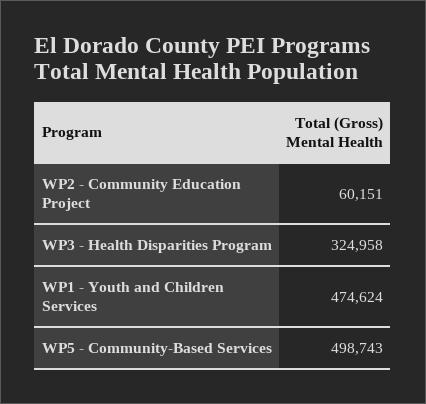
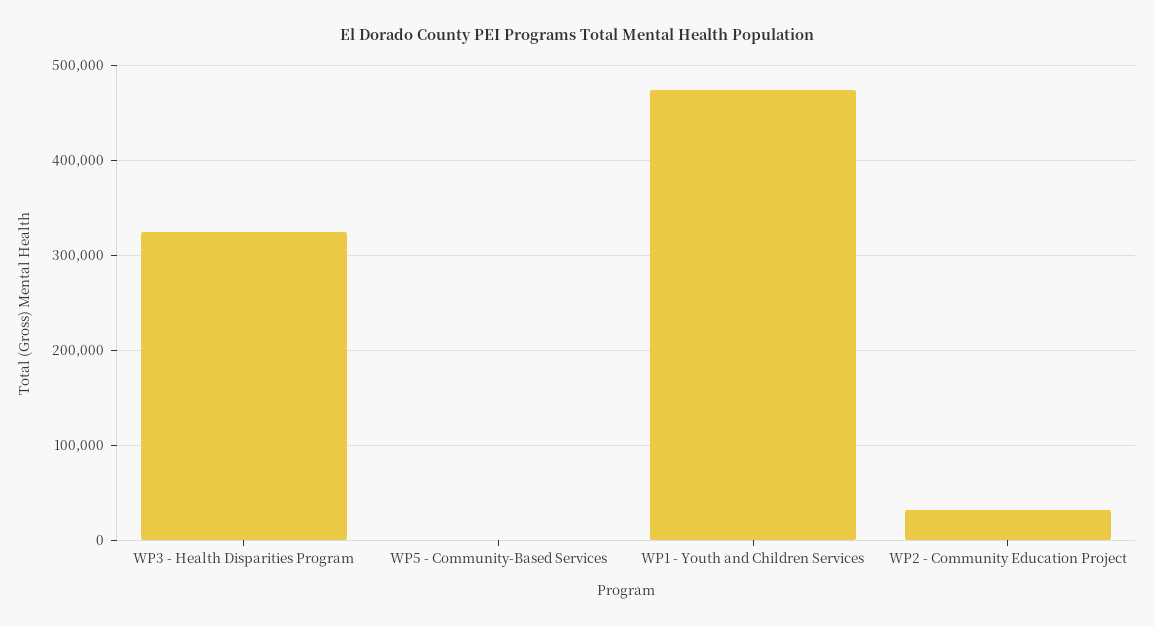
  {
-   "WP2 - Community Education Project": 60151,
+   "WP2 - Community Education Project": 30000,
    "WP3 - Health Disparities Program": 324958,
    "WP1 - Youth and Children Services": 474624,
-   "WP5 - Community-Based Services": 498743
+   "WP5 - Community-Based Services": 0
  }

